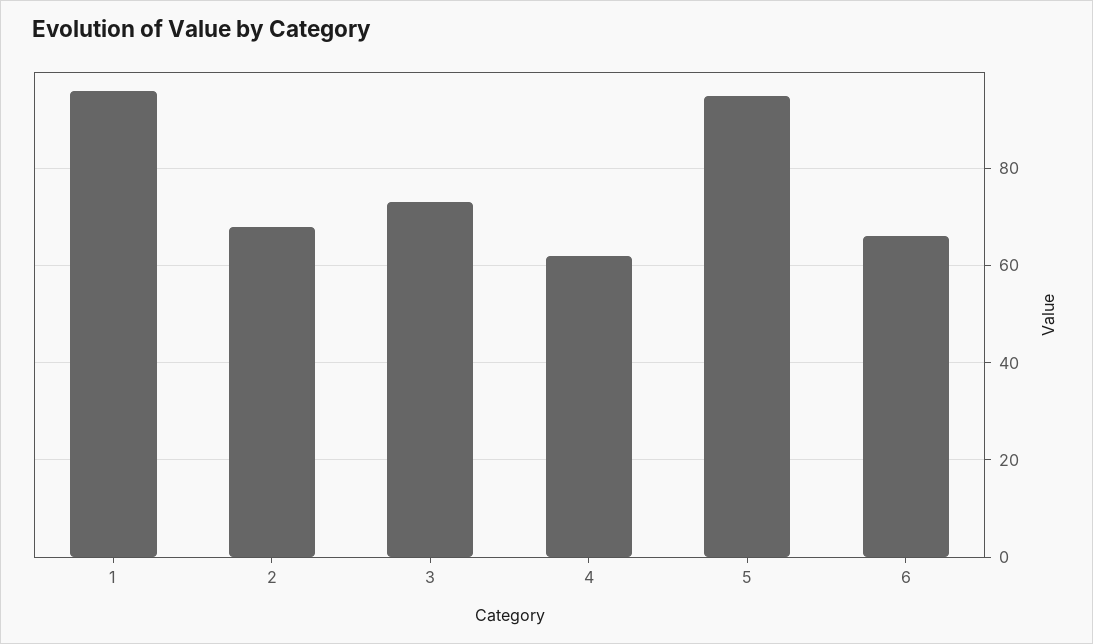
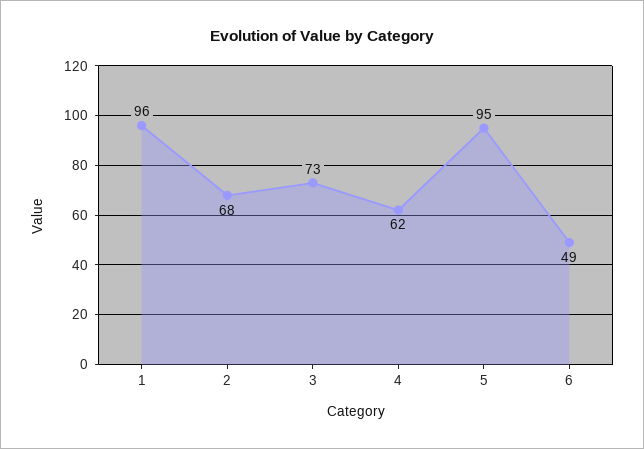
  {
    "1": 96,
    "2": 68,
    "3": 73,
    "4": 62,
    "5": 95,
-   "6": 65
+   "6": 49
  }

